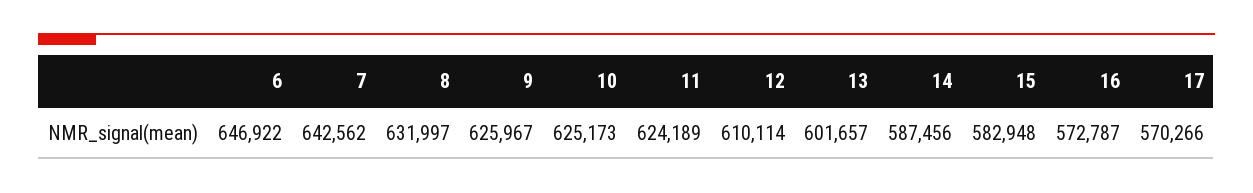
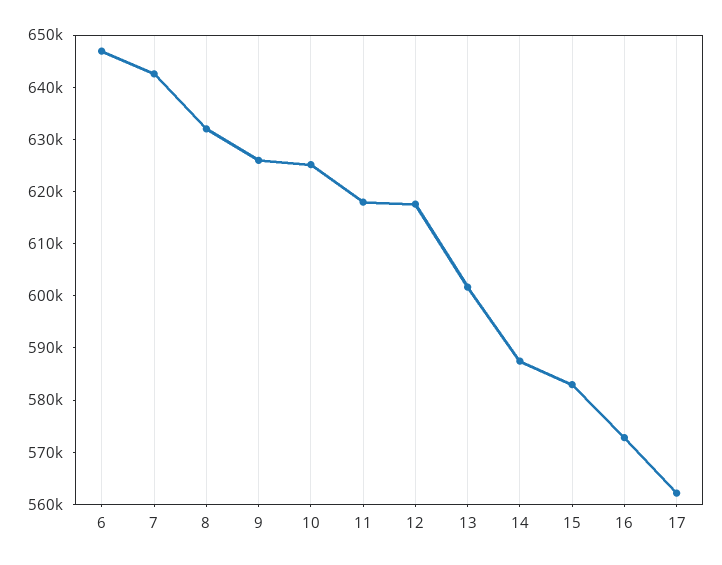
  {
    "6": 646922,
    "7": 642562,
    "8": 631997,
    "9": 625967,
    "10": 625173,
-   "11": 624189,
+   "11": 618000,
-   "12": 610114,
+   "12": 618000,
    "13": 601657,
    "14": 587456,
    "15": 582948,
    "16": 572787,
-   "17": 570266
+   "17": 562000
  }

